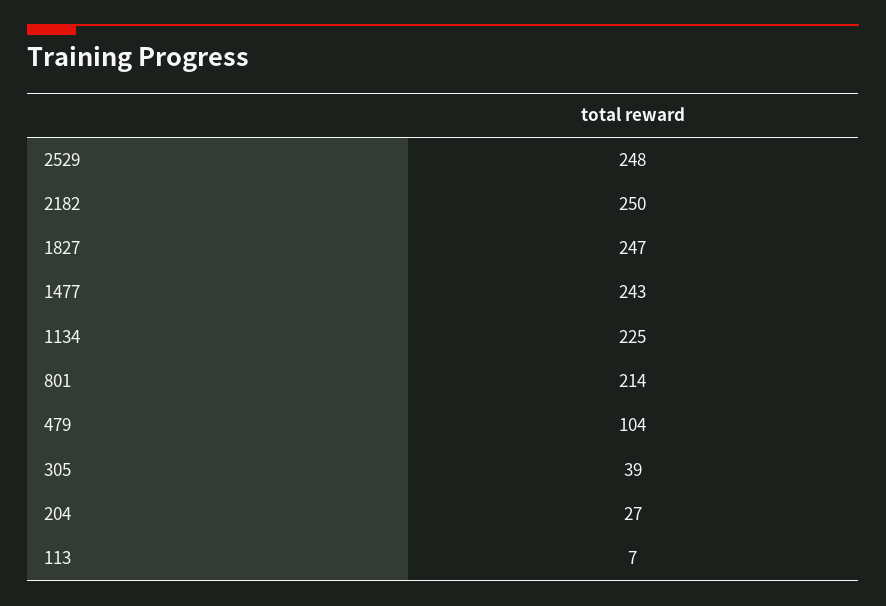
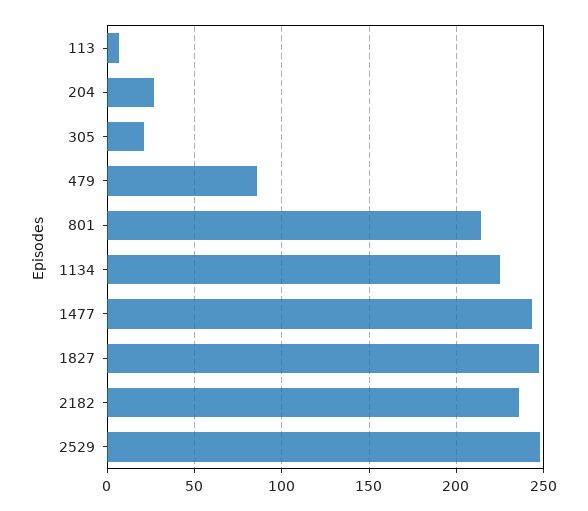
  {
    "2529": 248,
-   "2182": 250,
+   "2182": 235,
    "1827": 247,
    "1477": 243,
    "1134": 225,
    "801": 214,
-   "479": 104,
+   "479": 85,
-   "305": 39,
+   "305": 20,
    "204": 27,
    "113": 7
  }

